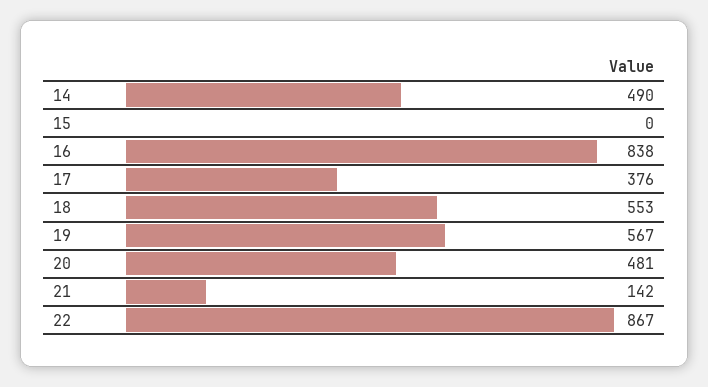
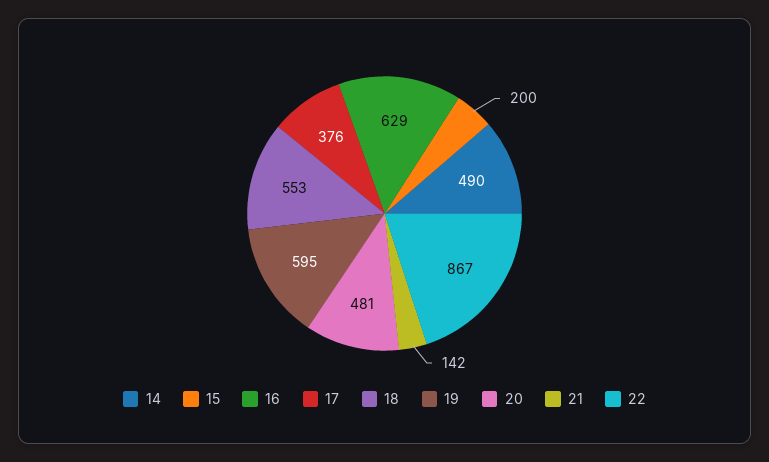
  {
    "14": 490,
-   "15": 0,
+   "15": 200,
-   "16": 838,
+   "16": 629,
    "17": 376,
    "18": 553,
-   "19": 567,
+   "19": 595,
    "20": 481,
    "21": 142,
    "22": 867
  }

